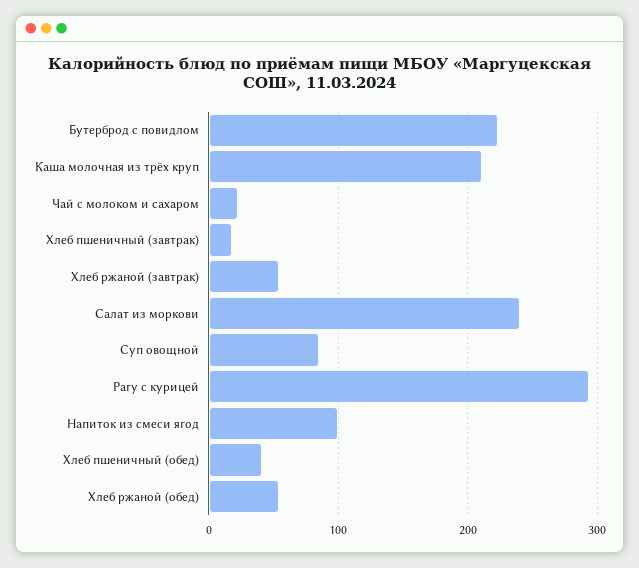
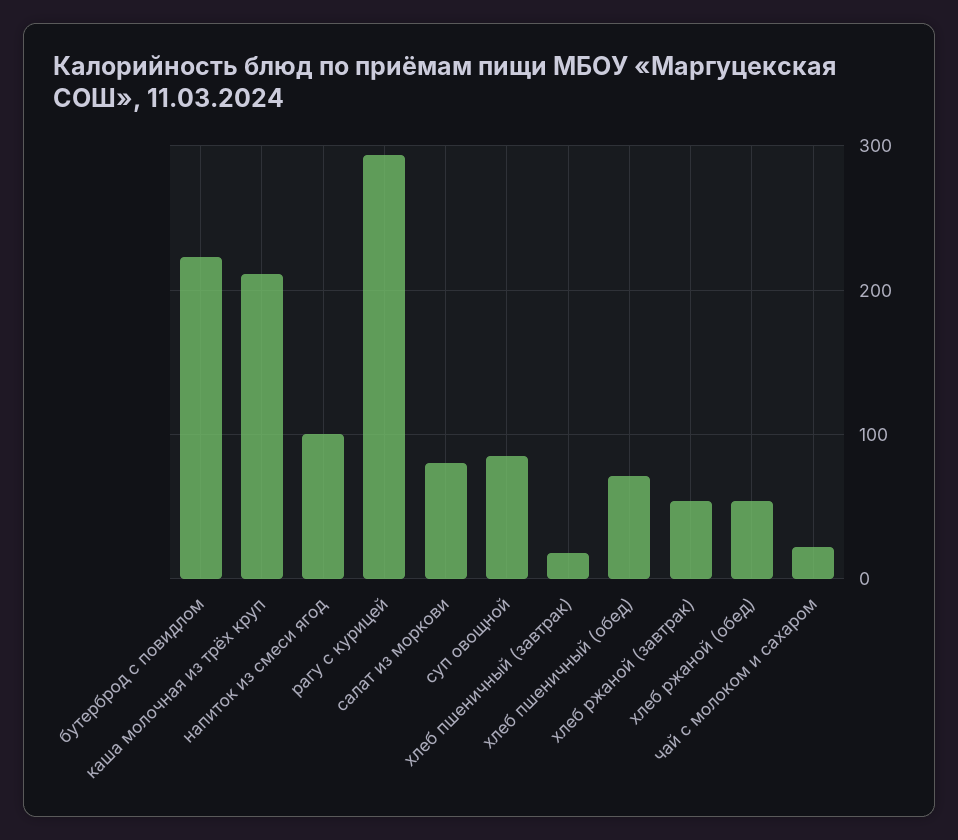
  {
    "Бутерброд с повидлом": 220,
    "Каша молочная из трёх круп": 210,
    "Чай с молоком и сахаром": 20,
    "Хлеб пшеничный (завтрак)": 20,
    "Хлеб ржаной (завтрак)": 50,
-   "Салат из моркови": 240,
+   "Салат из моркови": 80,
    "Суп овощной": 90,
    "Рагу с курицей": 290,
    "Напиток из смеси ягод": 100,
-   "Хлеб пшеничный (обед)": 40,
+   "Хлеб пшеничный (обед)": 70,
    "Хлеб ржаной (обед)": 50
  }

